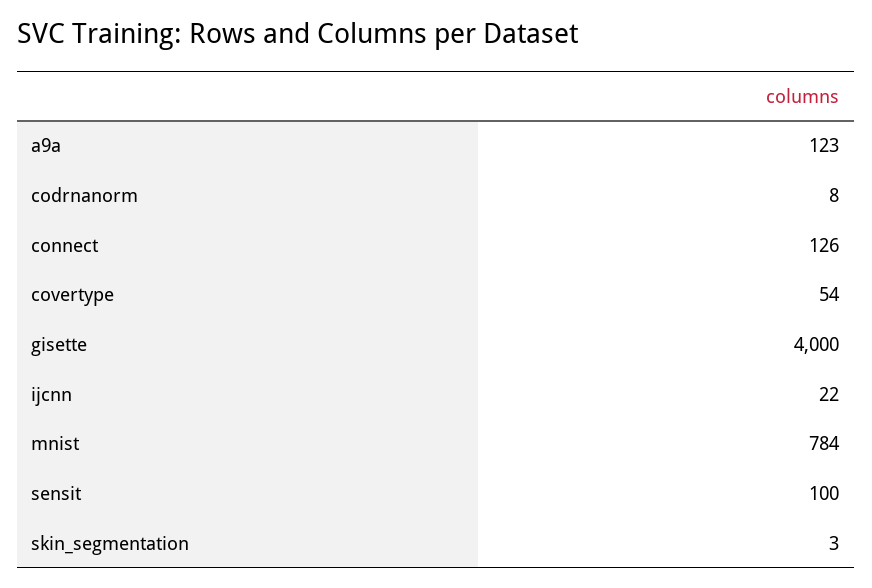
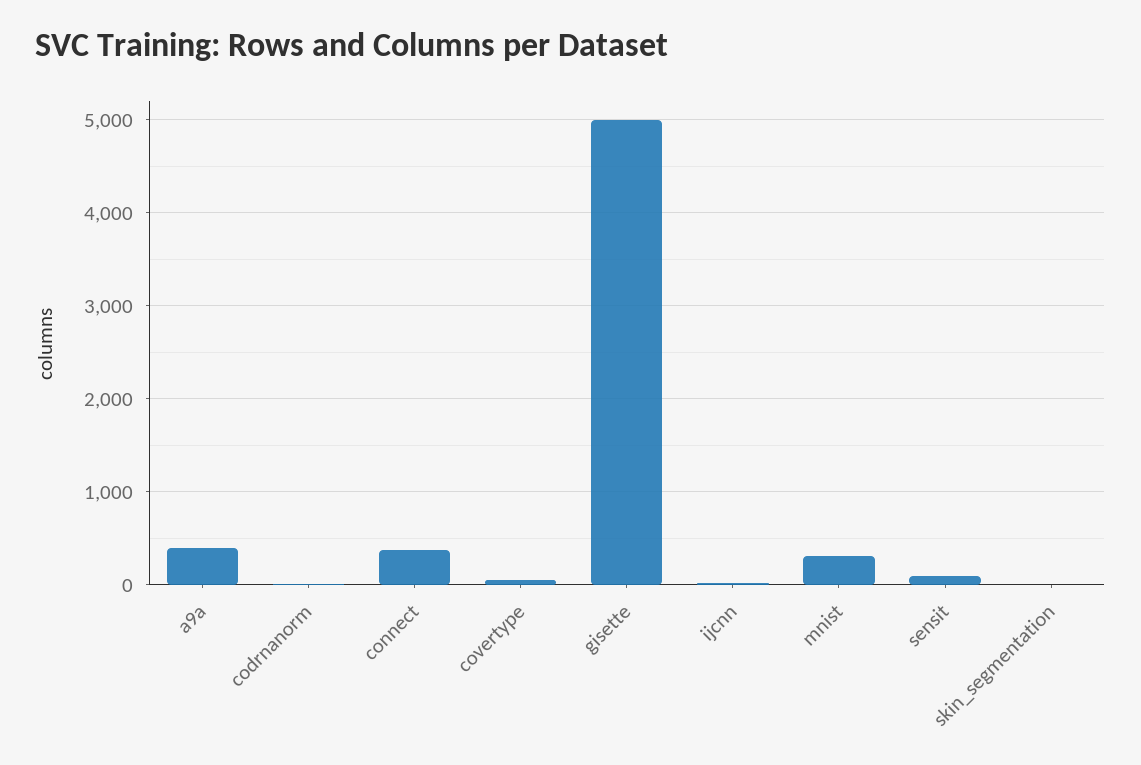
  {
-   "a9a": 123,
+   "a9a": 400,
    "codrnanorm": 8,
-   "connect": 126,
+   "connect": 400,
    "covertype": 54,
-   "gisette": 4000,
+   "gisette": 5000,
    "ijcnn": 22,
-   "mnist": 784,
+   "mnist": 300,
    "sensit": 100,
    "skin_segmentation": 3
  }

